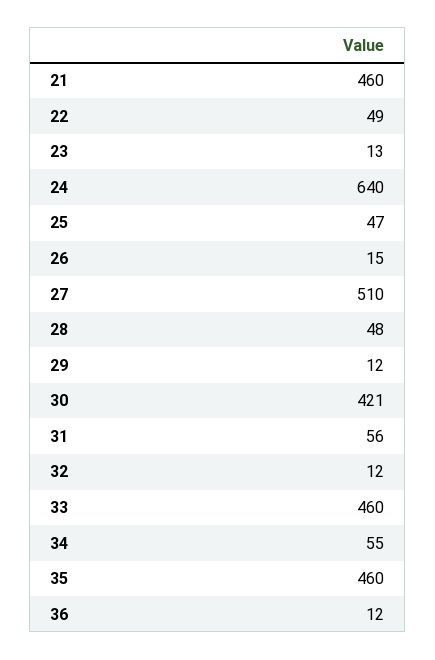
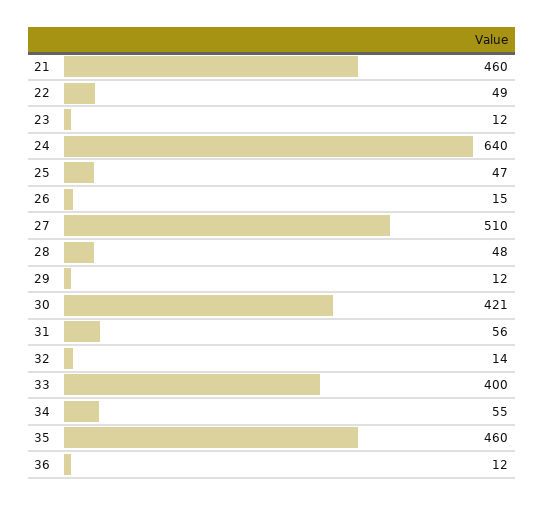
  {
    "21": 460,
    "22": 49,
-   "23": 13,
+   "23": 12,
    "24": 640,
    "25": 47,
    "26": 15,
    "27": 510,
    "28": 48,
    "29": 12,
    "30": 421,
    "31": 56,
-   "32": 12,
+   "32": 14,
-   "33": 460,
+   "33": 400,
    "34": 55,
    "35": 460,
    "36": 12
  }

